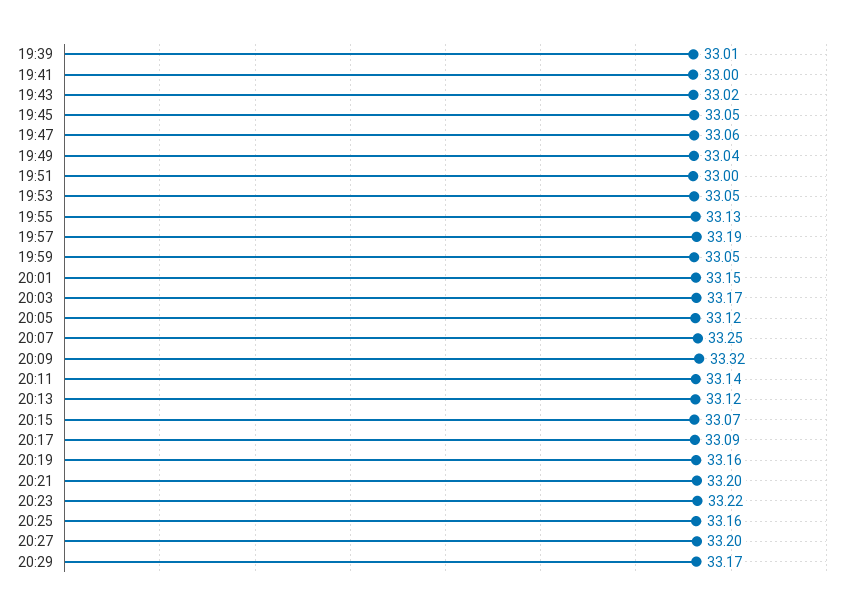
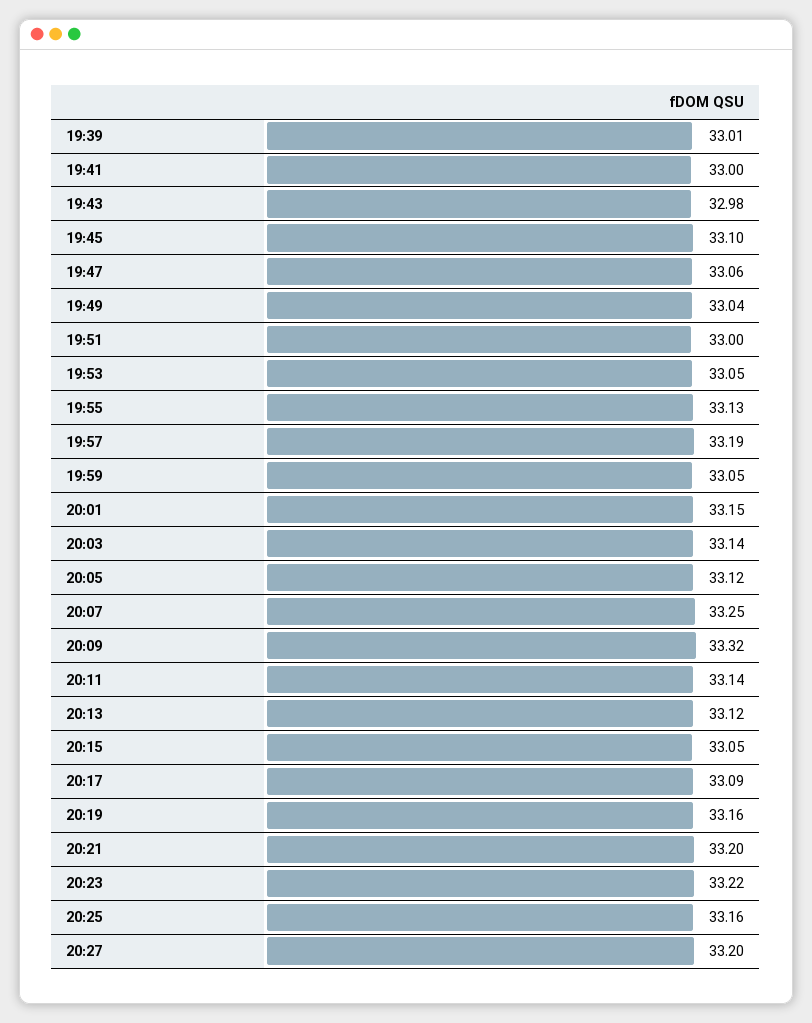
  {
    "19:39": 33.01,
    "19:41": 33,
-   "19:43": 33.02,
+   "19:43": 32.98,
-   "19:45": 33.05,
+   "19:45": 33.1,
    "19:47": 33.06,
    "19:49": 33.04,
    "19:51": 33,
    "19:53": 33.05,
    "19:55": 33.13,
    "19:57": 33.19,
    "19:59": 33.05,
    "20:01": 33.15,
-   "20:03": 33.17,
+   "20:03": 33.14,
    "20:05": 33.12,
    "20:07": 33.25,
    "20:09": 33.32,
    "20:11": 33.14,
    "20:13": 33.12,
-   "20:15": 33.07,
+   "20:15": 33.05,
    "20:17": 33.09,
    "20:19": 33.16,
    "20:21": 33.2,
    "20:23": 33.22,
    "20:25": 33.16,
-   "20:27": 33.2,
+   "20:27": 33.2
-   "20:29": 33.17
  }

